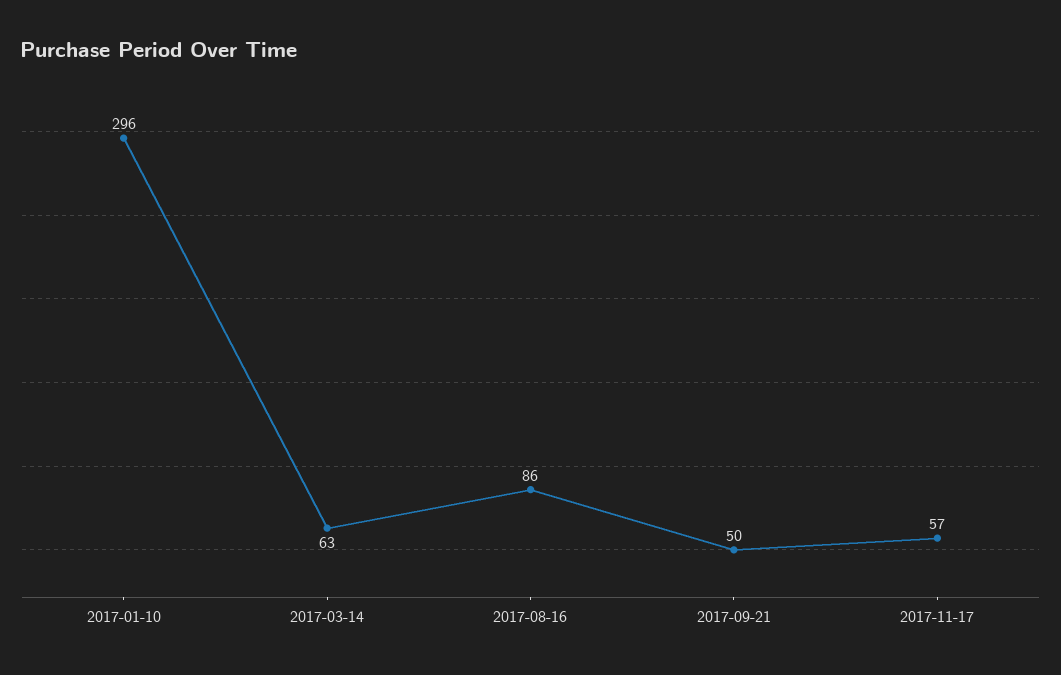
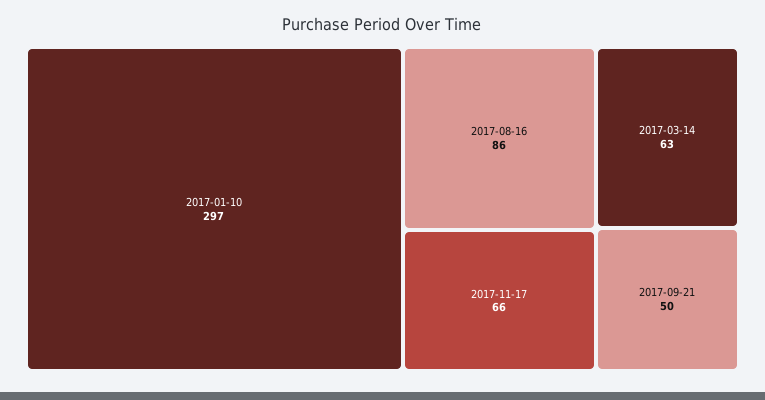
  {
-   "2017-01-10": 296,
+   "2017-01-10": 297,
    "2017-03-14": 63,
    "2017-08-16": 86,
    "2017-09-21": 50,
-   "2017-11-17": 57
+   "2017-11-17": 66
  }

